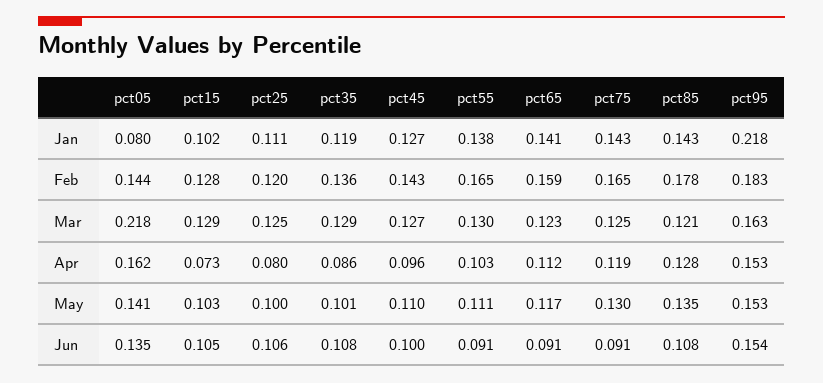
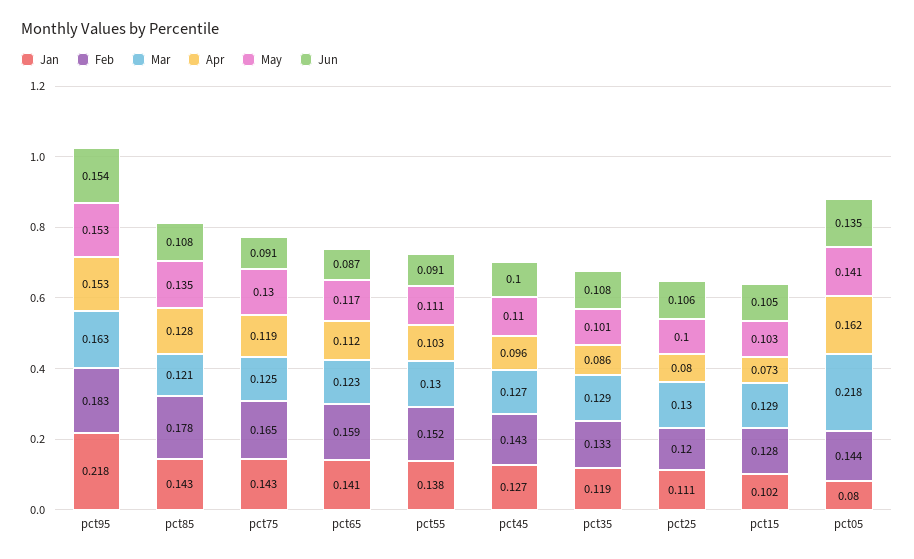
  {
    "Jan": {
      "pct05": 0.08,
      "pct15": 0.102,
      "pct25": 0.111,
      "pct35": 0.119,
      "pct45": 0.127,
      "pct55": 0.138,
      "pct65": 0.141,
      "pct75": 0.143,
      "pct85": 0.143,
      "pct95": 0.218
    },
    "Feb": {
      "pct05": 0.144,
      "pct15": 0.128,
      "pct25": 0.12,
-     "pct35": 0.136,
+     "pct35": 0.133,
      "pct45": 0.143,
-     "pct55": 0.165,
+     "pct55": 0.152,
      "pct65": 0.159,
      "pct75": 0.165,
      "pct85": 0.178,
      "pct95": 0.183
    },
    "Mar": {
      "pct05": 0.218,
      "pct15": 0.129,
-     "pct25": 0.125,
+     "pct25": 0.13,
      "pct35": 0.129,
      "pct45": 0.127,
      "pct55": 0.13,
      "pct65": 0.123,
      "pct75": 0.125,
      "pct85": 0.121,
      "pct95": 0.163
    },
    "Apr": {
      "pct05": 0.162,
      "pct15": 0.073,
      "pct25": 0.08,
      "pct35": 0.086,
      "pct45": 0.096,
      "pct55": 0.103,
      "pct65": 0.112,
      "pct75": 0.119,
      "pct85": 0.128,
      "pct95": 0.153
    },
    "May": {
      "pct05": 0.141,
      "pct15": 0.103,
      "pct25": 0.1,
      "pct35": 0.101,
      "pct45": 0.11,
      "pct55": 0.111,
      "pct65": 0.117,
      "pct75": 0.13,
      "pct85": 0.135,
      "pct95": 0.153
    },
    "Jun": {
      "pct05": 0.135,
      "pct15": 0.105,
      "pct25": 0.106,
      "pct35": 0.108,
      "pct45": 0.1,
      "pct55": 0.091,
-     "pct65": 0.091,
+     "pct65": 0.087,
      "pct75": 0.091,
      "pct85": 0.108,
      "pct95": 0.154
    }
  }

